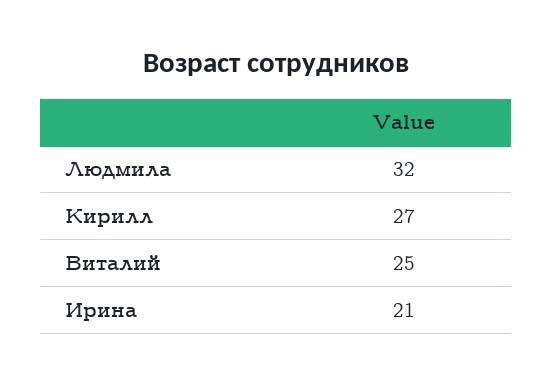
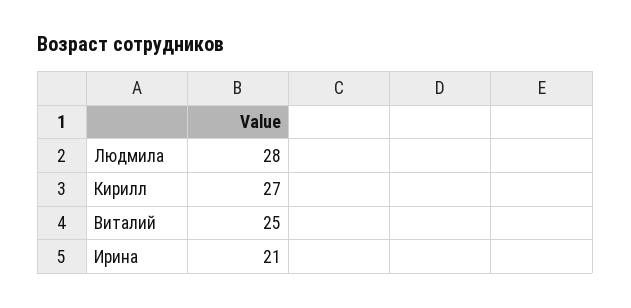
  {
-   "Людмила": 32,
+   "Людмила": 28,
    "Кирилл": 27,
    "Виталий": 25,
    "Ирина": 21
  }

